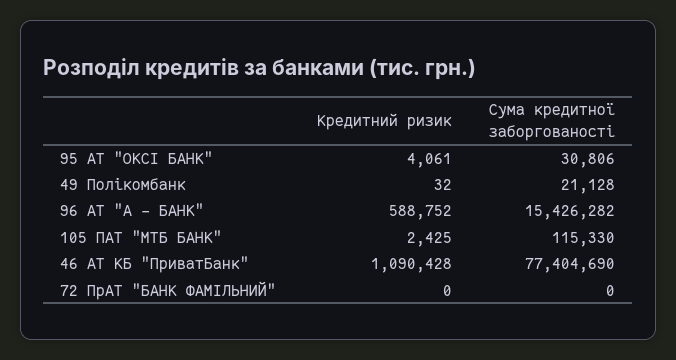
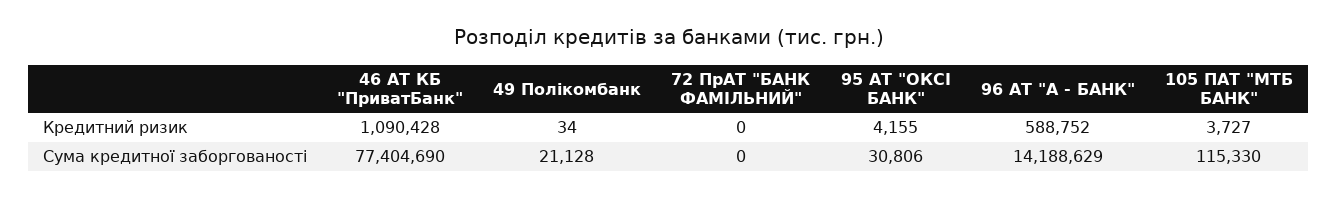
  {
    "Кредитний ризик": {
-     "95 АТ \"ОКСІ БАНК\"": 4061,
+     "95 АТ \"ОКСІ БАНК\"": 4155,
-     "49 Полікомбанк": 32,
+     "49 Полікомбанк": 34,
      "96 АТ \"А - БАНК\"": 588752,
-     "105 ПАТ \"МТБ БАНК\"": 2425,
+     "105 ПАТ \"МТБ БАНК\"": 3727,
      "46 АТ КБ \"ПриватБанк\"": 1090428,
      "72 ПрАТ \"БАНК ФАМІЛЬНИЙ\"": 0
    },
    "Сума кредитної заборгованості": {
      "95 АТ \"ОКСІ БАНК\"": 30806,
      "49 Полікомбанк": 21128,
-     "96 АТ \"А - БАНК\"": 15426282,
+     "96 АТ \"А - БАНК\"": 14188629,
      "105 ПАТ \"МТБ БАНК\"": 115330,
      "46 АТ КБ \"ПриватБанк\"": 77404690,
      "72 ПрАТ \"БАНК ФАМІЛЬНИЙ\"": 0
    }
  }

